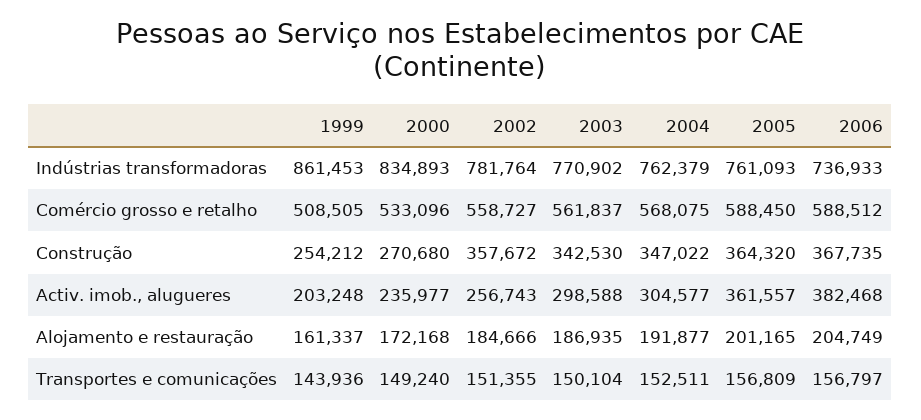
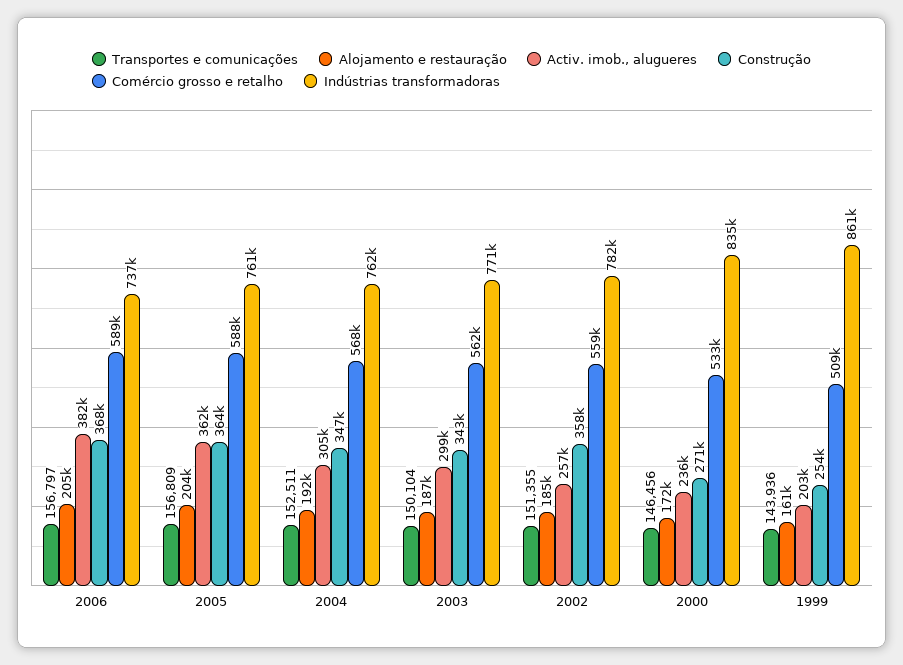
  {
    "Indústrias transformadoras": {
      "1999": 861453,
      "2000": 834893,
      "2002": 781764,
      "2003": 770902,
      "2004": 762379,
      "2005": 761093,
      "2006": 736933
    },
    "Comércio grosso e retalho": {
      "1999": 508505,
      "2000": 533096,
      "2002": 558727,
      "2003": 561837,
      "2004": 568075,
      "2005": 588450,
      "2006": 588512
    },
    "Construção": {
      "1999": 254212,
      "2000": 270680,
      "2002": 357672,
      "2003": 342530,
      "2004": 347022,
      "2005": 364320,
      "2006": 367735
    },
    "Activ. imob., alugueres": {
      "1999": 203248,
      "2000": 235977,
      "2002": 256743,
      "2003": 298588,
      "2004": 304577,
      "2005": 361557,
      "2006": 382468
    },
    "Alojamento e restauração": {
      "1999": 161337,
      "2000": 172168,
      "2002": 184666,
      "2003": 186935,
      "2004": 191877,
-     "2005": 201165,
+     "2005": 204000,
      "2006": 204749
    },
    "Transportes e comunicações": {
      "1999": 143936,
-     "2000": 149240,
+     "2000": 146456,
      "2002": 151355,
      "2003": 150104,
      "2004": 152511,
      "2005": 156809,
      "2006": 156797
    }
  }

